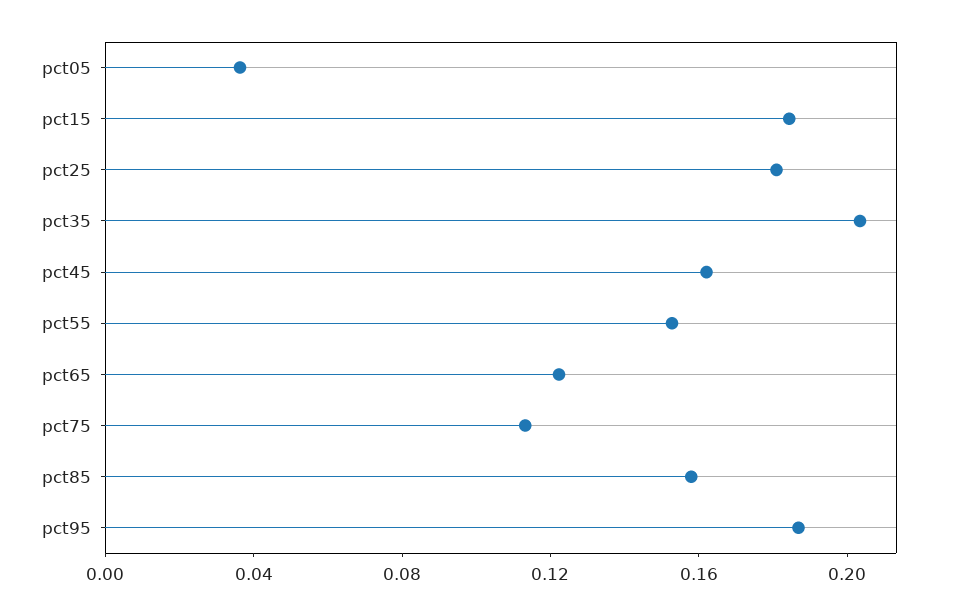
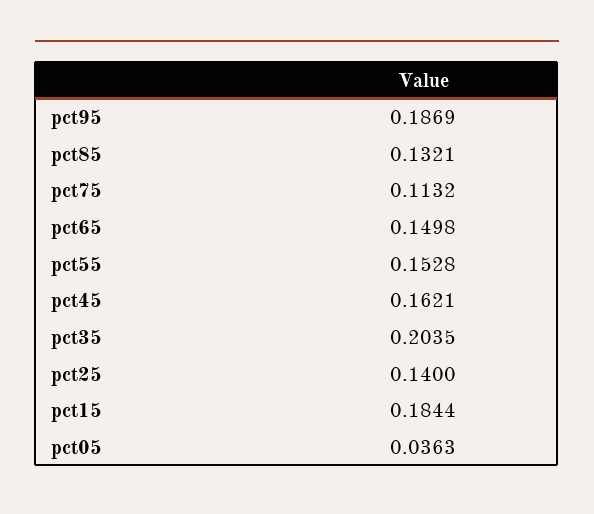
  {
    "pct05": 0.0363,
    "pct15": 0.1844,
-   "pct25": 0.18,
+   "pct25": 0.14,
    "pct35": 0.2035,
    "pct45": 0.1621,
    "pct55": 0.1528,
-   "pct65": 0.12,
+   "pct65": 0.1498,
    "pct75": 0.1132,
-   "pct85": 0.16,
+   "pct85": 0.1321,
    "pct95": 0.1869
  }

